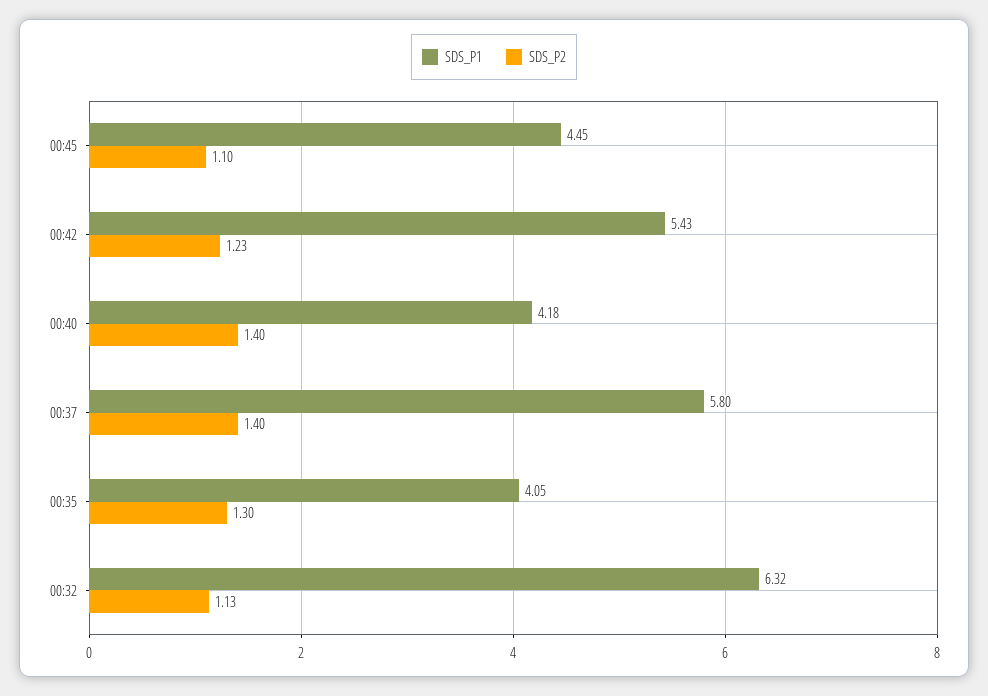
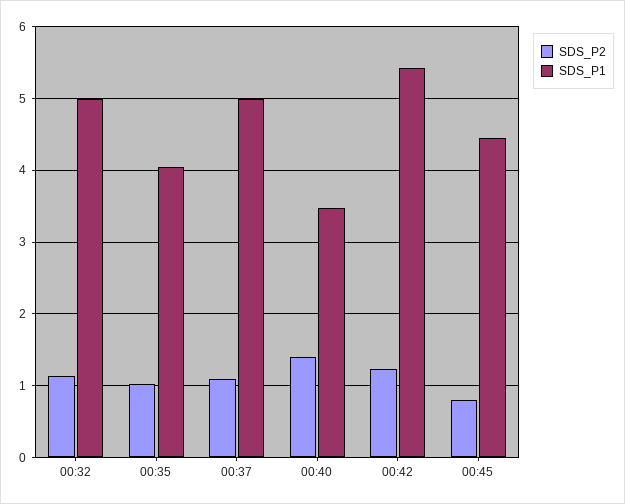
  {
    "SDS_P1": {
      "00:45": 4.45,
      "00:42": 5.43,
-     "00:40": 4.18,
+     "00:40": 3.5,
-     "00:37": 5.8,
+     "00:37": 5,
      "00:35": 4.05,
-     "00:32": 6.32
+     "00:32": 5
    },
    "SDS_P2": {
-     "00:45": 1.1,
+     "00:45": 0.8,
      "00:42": 1.23,
      "00:40": 1.4,
-     "00:37": 1.4,
+     "00:37": 1.1,
-     "00:35": 1.3,
+     "00:35": 1,
      "00:32": 1.13
    }
  }

